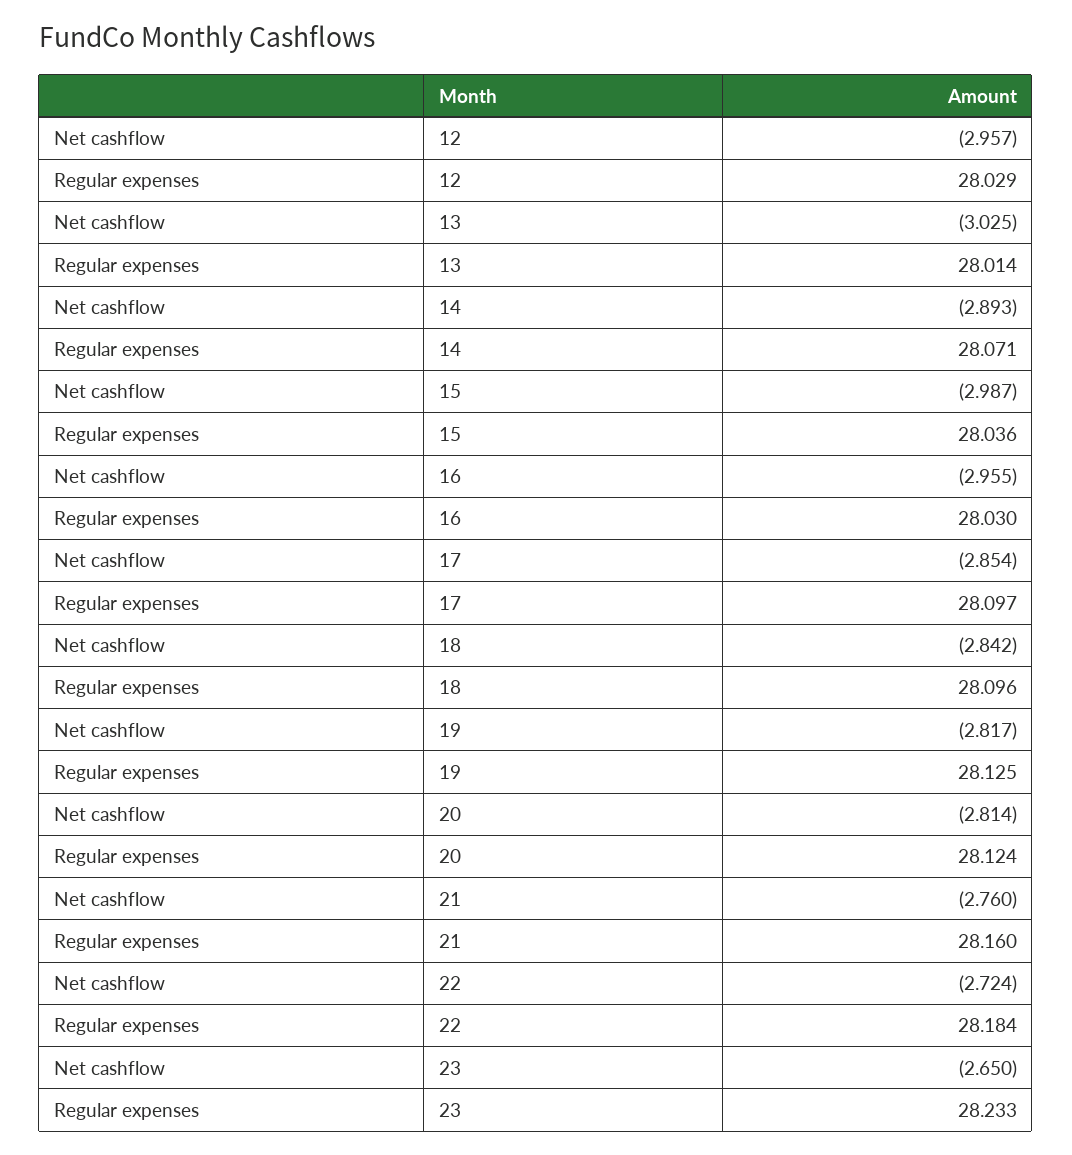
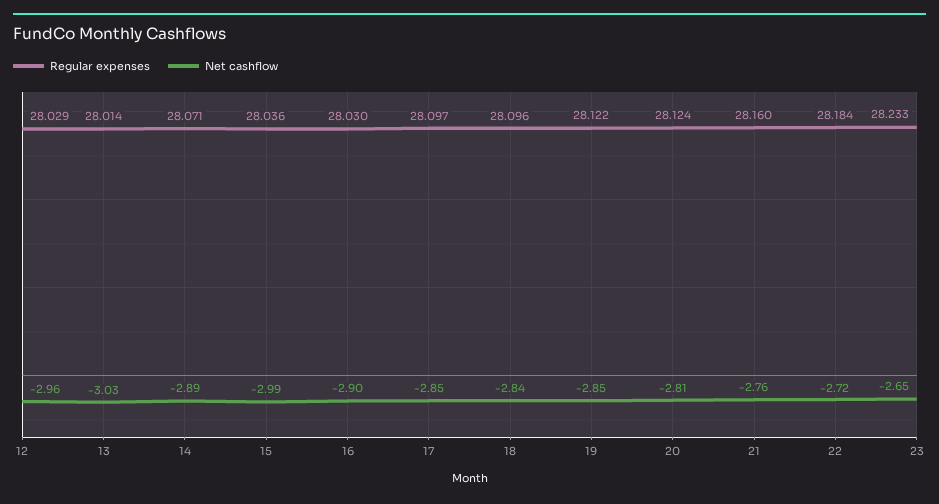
  {
    "Net cashflow": {
      "12": -2.957,
      "13": -3.025,
      "14": -2.893,
      "15": -2.987,
-     "16": -2.955,
+     "16": -2.9,
      "17": -2.854,
      "18": -2.842,
-     "19": -2.817,
+     "19": -2.85,
      "20": -2.814,
      "21": -2.76,
      "22": -2.724,
      "23": -2.65
    },
    "Regular expenses": {
      "12": 28.029,
      "13": 28.014,
      "14": 28.071,
      "15": 28.036,
      "16": 28.03,
      "17": 28.097,
      "18": 28.096,
-     "19": 28.125,
+     "19": 28.122,
      "20": 28.124,
      "21": 28.16,
      "22": 28.184,
      "23": 28.233
    }
  }

